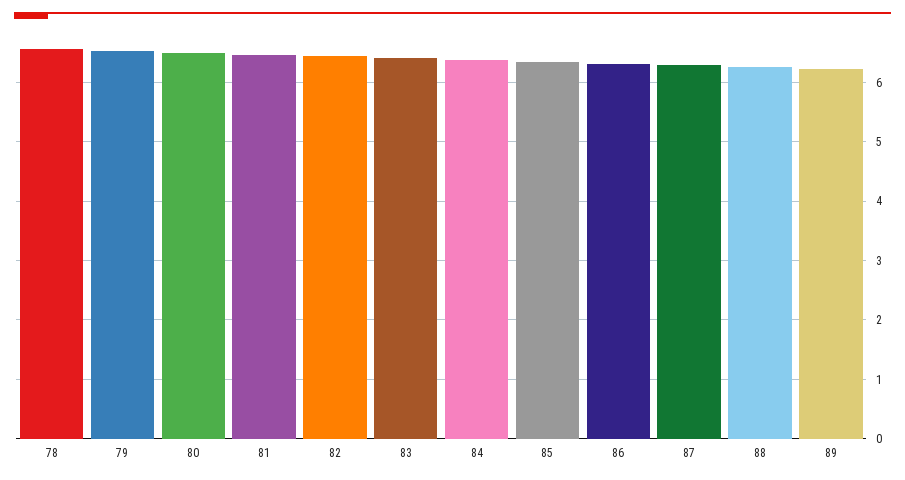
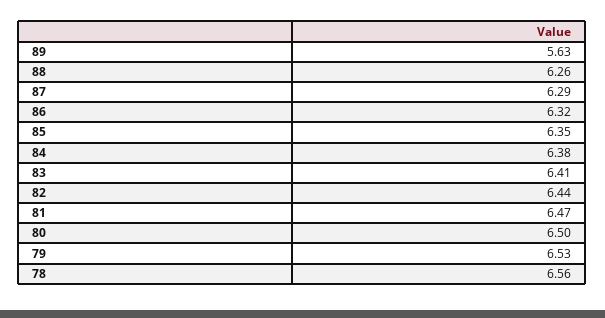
  {
    "78": 6.56,
    "79": 6.53,
    "80": 6.5,
    "81": 6.47,
    "82": 6.44,
    "83": 6.41,
    "84": 6.38,
    "85": 6.35,
    "86": 6.32,
    "87": 6.29,
    "88": 6.26,
-   "89": 6.2
+   "89": 5.63
  }

